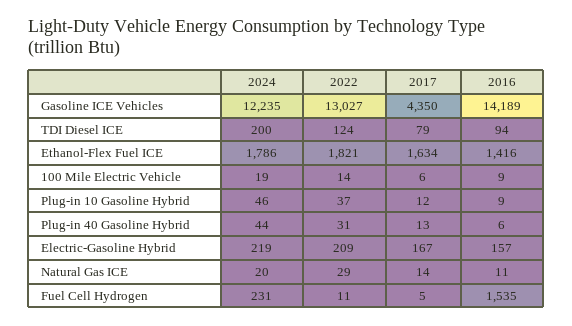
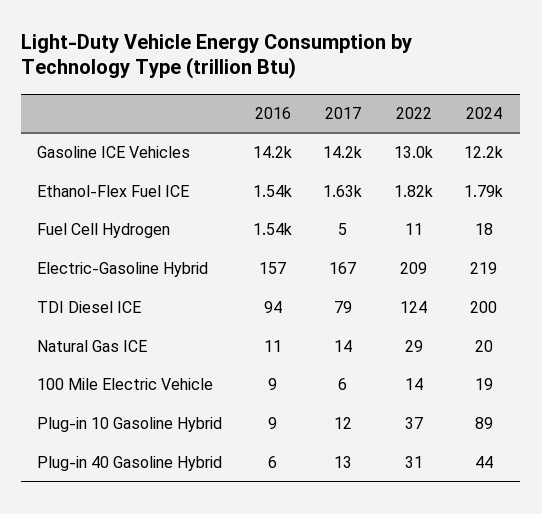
  {
    "2024": {
      "Gasoline ICE Vehicles": 12235,
      "TDI Diesel ICE": 200,
      "Ethanol-Flex Fuel ICE": 1786,
      "100 Mile Electric Vehicle": 19,
-     "Plug-in 10 Gasoline Hybrid": 46,
+     "Plug-in 10 Gasoline Hybrid": 89,
      "Plug-in 40 Gasoline Hybrid": 44,
      "Electric-Gasoline Hybrid": 219,
      "Natural Gas ICE": 20,
-     "Fuel Cell Hydrogen": 231
+     "Fuel Cell Hydrogen": 18
    },
    "2022": {
      "Gasoline ICE Vehicles": 13027,
      "TDI Diesel ICE": 124,
      "Ethanol-Flex Fuel ICE": 1821,
      "100 Mile Electric Vehicle": 14,
      "Plug-in 10 Gasoline Hybrid": 37,
      "Plug-in 40 Gasoline Hybrid": 31,
      "Electric-Gasoline Hybrid": 209,
      "Natural Gas ICE": 29,
      "Fuel Cell Hydrogen": 11
    },
    "2017": {
-     "Gasoline ICE Vehicles": 4350,
+     "Gasoline ICE Vehicles": 14200,
      "TDI Diesel ICE": 79,
      "Ethanol-Flex Fuel ICE": 1634,
      "100 Mile Electric Vehicle": 6,
      "Plug-in 10 Gasoline Hybrid": 12,
      "Plug-in 40 Gasoline Hybrid": 13,
      "Electric-Gasoline Hybrid": 167,
      "Natural Gas ICE": 14,
      "Fuel Cell Hydrogen": 5
    },
    "2016": {
      "Gasoline ICE Vehicles": 14189,
      "TDI Diesel ICE": 94,
-     "Ethanol-Flex Fuel ICE": 1416,
+     "Ethanol-Flex Fuel ICE": 1540,
      "100 Mile Electric Vehicle": 9,
      "Plug-in 10 Gasoline Hybrid": 9,
      "Plug-in 40 Gasoline Hybrid": 6,
      "Electric-Gasoline Hybrid": 157,
      "Natural Gas ICE": 11,
      "Fuel Cell Hydrogen": 1535
    }
  }

